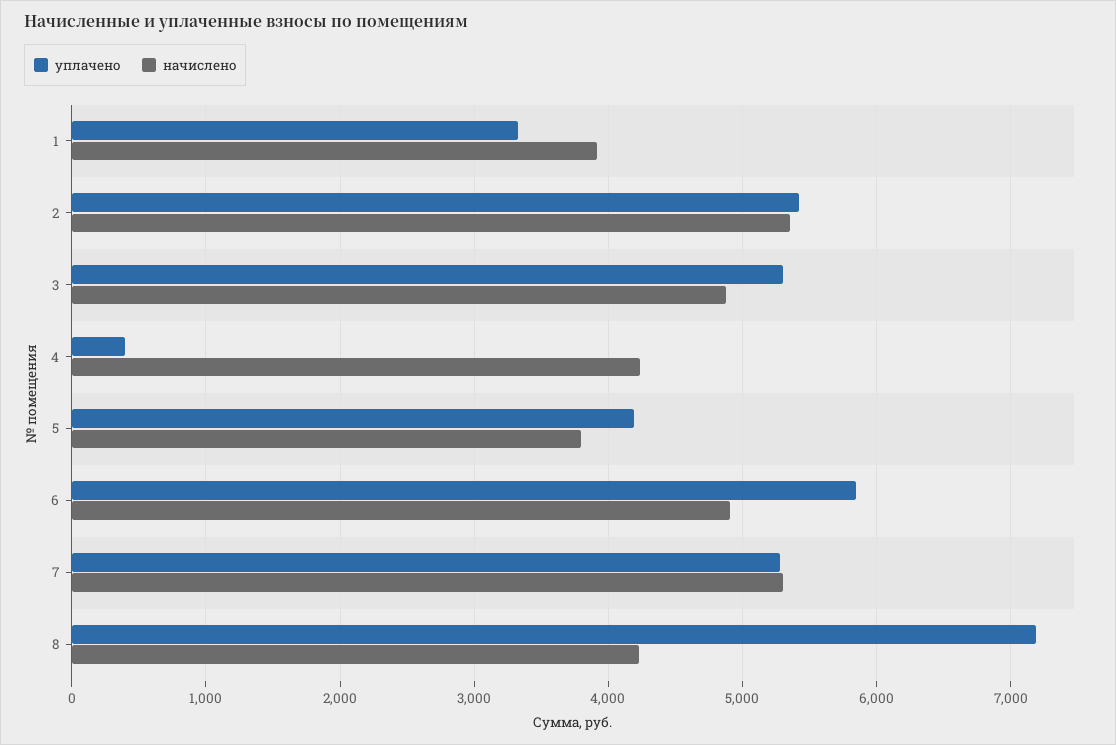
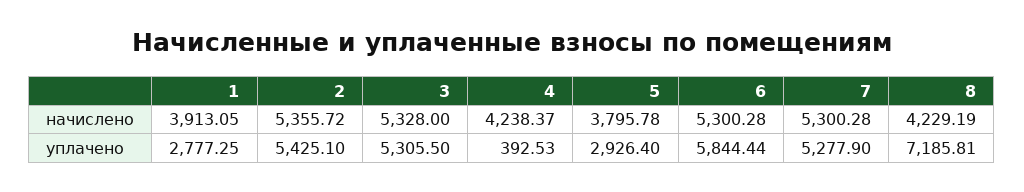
  {
    "уплачено": {
-     "1": 3300,
+     "1": 2777.25,
      "2": 5425.1,
      "3": 5305.5,
      "4": 392.53,
-     "5": 4200,
+     "5": 2926.4,
      "6": 5844.44,
      "7": 5277.9,
      "8": 7185.81
    },
    "начислено": {
      "1": 3913.05,
      "2": 5355.72,
-     "3": 4900,
+     "3": 5328,
      "4": 4238.37,
      "5": 3795.78,
-     "6": 4900,
+     "6": 5300.28,
      "7": 5300.28,
      "8": 4229.19
    }
  }

